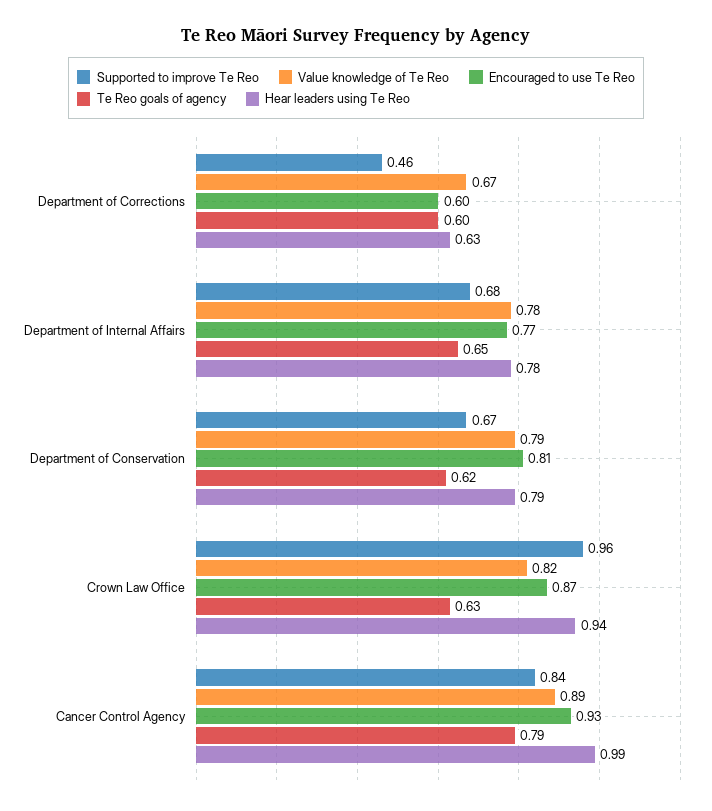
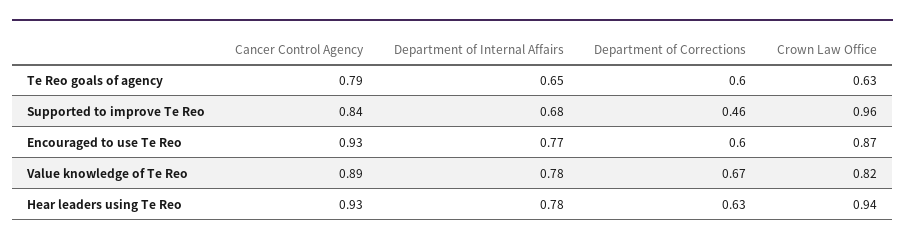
  {
    "Supported to improve Te Reo": {
      "Department of Corrections": 0.46,
      "Department of Internal Affairs": 0.68,
-     "Department of Conservation": 0.67,
      "Crown Law Office": 0.96,
      "Cancer Control Agency": 0.84
    },
    "Value knowledge of Te Reo": {
      "Department of Corrections": 0.67,
      "Department of Internal Affairs": 0.78,
-     "Department of Conservation": 0.79,
      "Crown Law Office": 0.82,
      "Cancer Control Agency": 0.89
    },
    "Encouraged to use Te Reo": {
      "Department of Corrections": 0.6,
      "Department of Internal Affairs": 0.77,
-     "Department of Conservation": 0.81,
      "Crown Law Office": 0.87,
      "Cancer Control Agency": 0.93
    },
    "Te Reo goals of agency": {
      "Department of Corrections": 0.6,
      "Department of Internal Affairs": 0.65,
-     "Department of Conservation": 0.62,
      "Crown Law Office": 0.63,
      "Cancer Control Agency": 0.79
    },
    "Hear leaders using Te Reo": {
      "Department of Corrections": 0.63,
      "Department of Internal Affairs": 0.78,
-     "Department of Conservation": 0.79,
      "Crown Law Office": 0.94,
-     "Cancer Control Agency": 0.99
+     "Cancer Control Agency": 0.93
    }
  }

